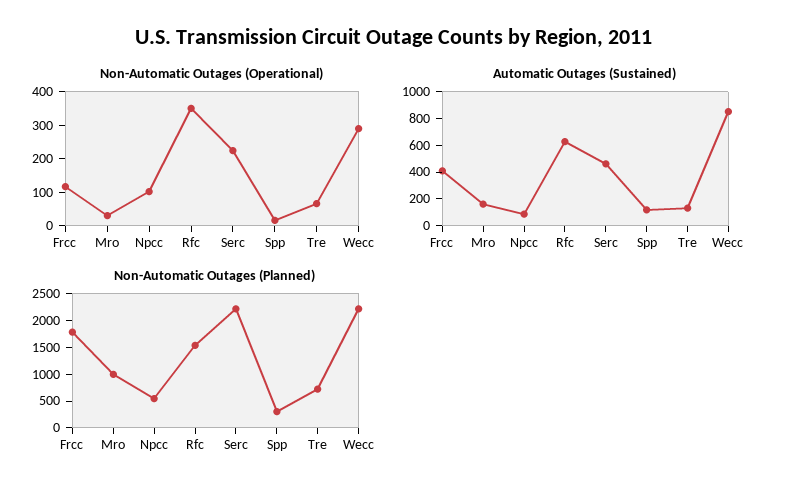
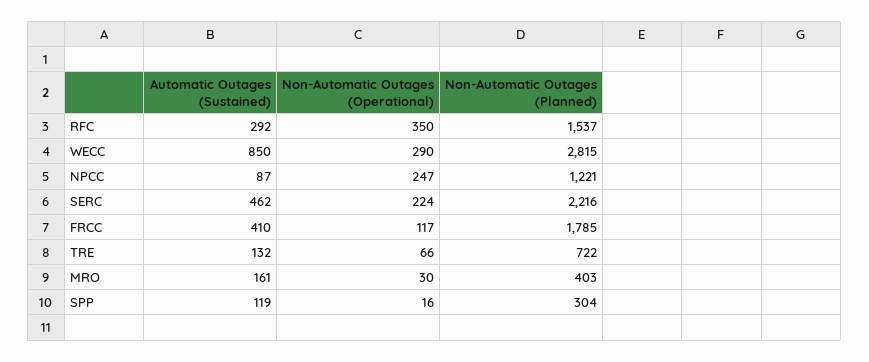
  {
    "Non-Automatic Outages (Operational)": {
      "Frcc": 117,
      "Mro": 30,
-     "Npcc": 100,
+     "Npcc": 247,
      "Rfc": 350,
      "Serc": 224,
      "Spp": 16,
      "Tre": 66,
      "Wecc": 290
    },
    "Automatic Outages (Sustained)": {
      "Frcc": 410,
      "Mro": 161,
      "Npcc": 87,
-     "Rfc": 600,
+     "Rfc": 292,
      "Serc": 462,
      "Spp": 119,
      "Tre": 132,
      "Wecc": 850
    },
    "Non-Automatic Outages (Planned)": {
      "Frcc": 1785,
-     "Mro": 1000,
+     "Mro": 403,
-     "Npcc": 500,
+     "Npcc": 1221,
      "Rfc": 1537,
      "Serc": 2216,
      "Spp": 304,
      "Tre": 722,
-     "Wecc": 2250
+     "Wecc": 2815
    }
  }

